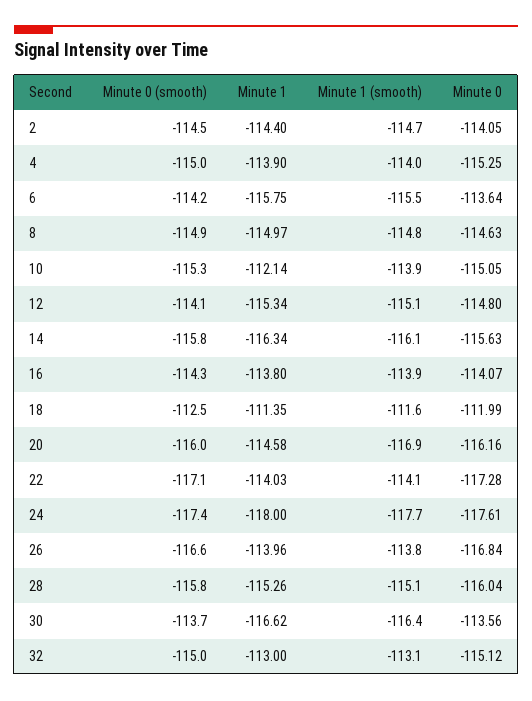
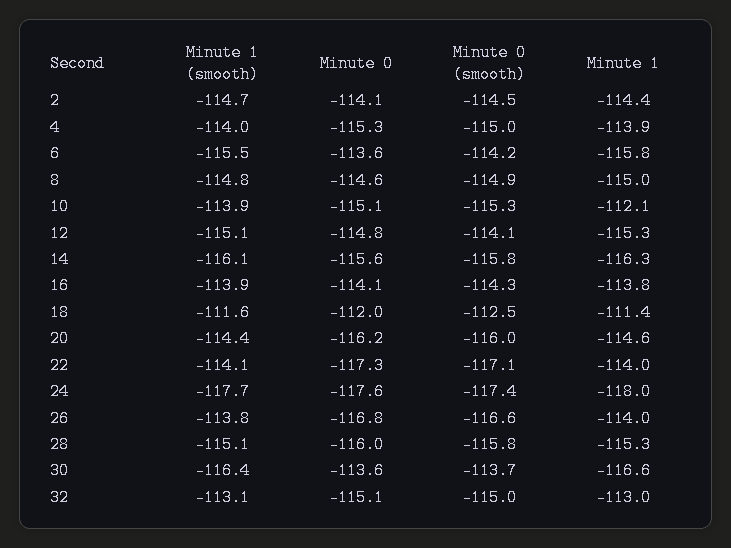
  {
    "Minute 0 (smooth)": {
      "2": -114.5,
      "4": -115,
      "6": -114.2,
      "8": -114.9,
      "10": -115.3,
      "12": -114.1,
      "14": -115.8,
      "16": -114.3,
      "18": -112.5,
      "20": -116,
      "22": -117.1,
      "24": -117.4,
      "26": -116.6,
      "28": -115.8,
      "30": -113.7,
      "32": -115
    },
    "Minute 1": {
      "2": -114.4,
      "4": -113.9,
      "6": -115.75,
      "8": -114.97,
      "10": -112.14,
      "12": -115.34,
      "14": -116.34,
      "16": -113.8,
      "18": -111.35,
      "20": -114.58,
      "22": -114.03,
      "24": -118,
      "26": -113.96,
      "28": -115.26,
      "30": -116.62,
      "32": -113
    },
    "Minute 1 (smooth)": {
      "2": -114.7,
      "4": -114,
      "6": -115.5,
      "8": -114.8,
      "10": -113.9,
      "12": -115.1,
      "14": -116.1,
      "16": -113.9,
      "18": -111.6,
-     "20": -116.9,
+     "20": -114.4,
      "22": -114.1,
      "24": -117.7,
      "26": -113.8,
      "28": -115.1,
      "30": -116.4,
      "32": -113.1
    },
    "Minute 0": {
      "2": -114.05,
      "4": -115.25,
      "6": -113.64,
      "8": -114.63,
      "10": -115.05,
      "12": -114.8,
      "14": -115.63,
      "16": -114.07,
      "18": -111.99,
      "20": -116.16,
      "22": -117.28,
      "24": -117.61,
      "26": -116.84,
      "28": -116.04,
      "30": -113.56,
      "32": -115.12
    }
  }

